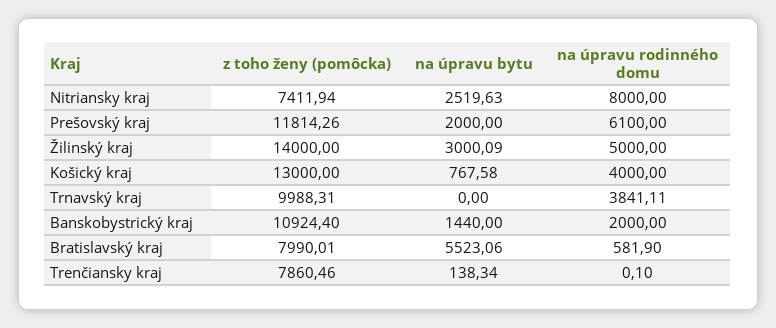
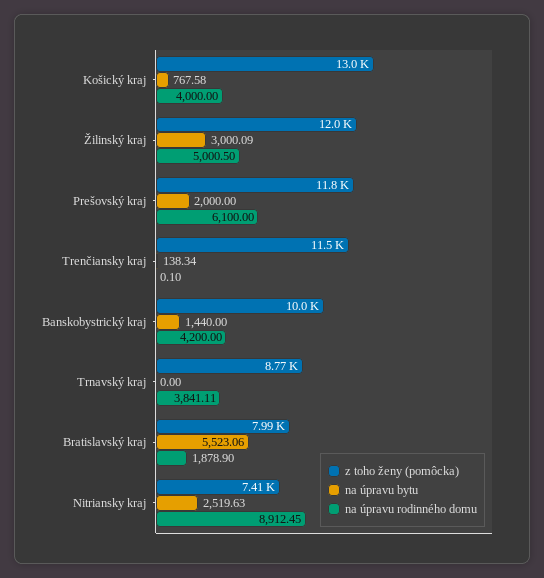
  {
    "z toho ženy (pomôcka)": {
      "Nitriansky kraj": 7411.94,
      "Prešovský kraj": 11814.26,
-     "Žilinský kraj": 14000,
+     "Žilinský kraj": 12000,
      "Košický kraj": 13000,
-     "Trnavský kraj": 9988.31,
+     "Trnavský kraj": 8770,
-     "Banskobystrický kraj": 10924.4,
+     "Banskobystrický kraj": 10000,
      "Bratislavský kraj": 7990.01,
-     "Trenčiansky kraj": 7860.46
+     "Trenčiansky kraj": 11500
    },
    "na úpravu bytu": {
      "Nitriansky kraj": 2519.63,
      "Prešovský kraj": 2000,
      "Žilinský kraj": 3000.09,
      "Košický kraj": 767.58,
      "Trnavský kraj": 0,
      "Banskobystrický kraj": 1440,
      "Bratislavský kraj": 5523.06,
      "Trenčiansky kraj": 138.34
    },
    "na úpravu rodinného domu": {
-     "Nitriansky kraj": 8000,
+     "Nitriansky kraj": 8912.45,
      "Prešovský kraj": 6100,
-     "Žilinský kraj": 5000,
+     "Žilinský kraj": 5000.5,
      "Košický kraj": 4000,
      "Trnavský kraj": 3841.11,
-     "Banskobystrický kraj": 2000,
+     "Banskobystrický kraj": 4200,
-     "Bratislavský kraj": 581.9,
+     "Bratislavský kraj": 1878.9,
      "Trenčiansky kraj": 0.1
    }
  }

